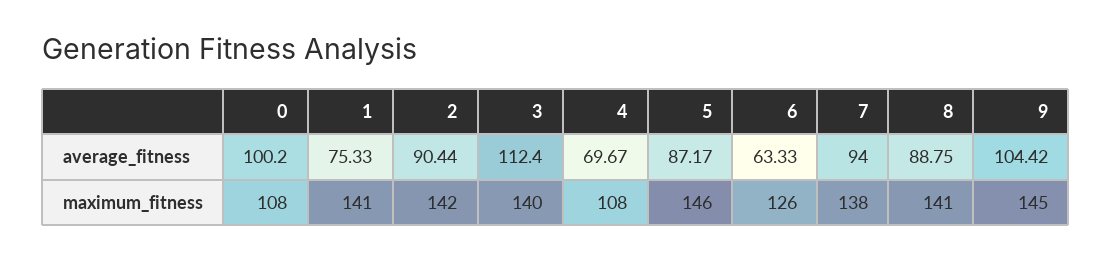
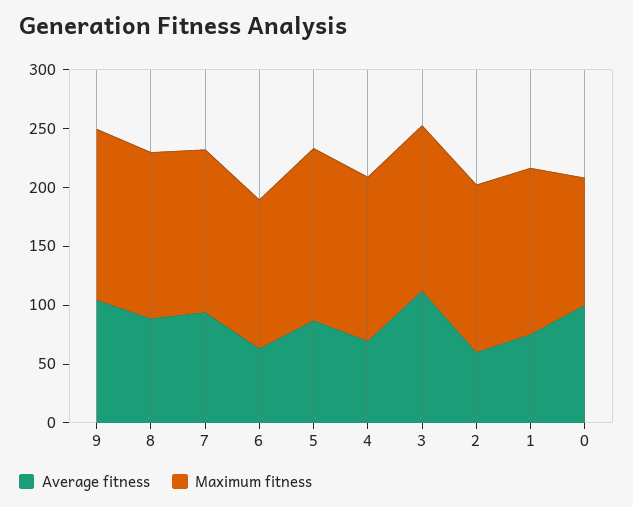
  {
    "average_fitness": {
      "0": 100.2,
      "1": 75.33,
-     "2": 90.44,
+     "2": 60,
      "3": 112.4,
      "4": 69.67,
      "5": 87.17,
      "6": 63.33,
      "7": 94,
      "8": 88.75,
      "9": 104.42
    },
    "maximum_fitness": {
      "0": 108,
      "1": 141,
      "2": 142,
      "3": 140,
-     "4": 108,
+     "4": 140,
      "5": 146,
      "6": 126,
      "7": 138,
      "8": 141,
      "9": 145
    }
  }

